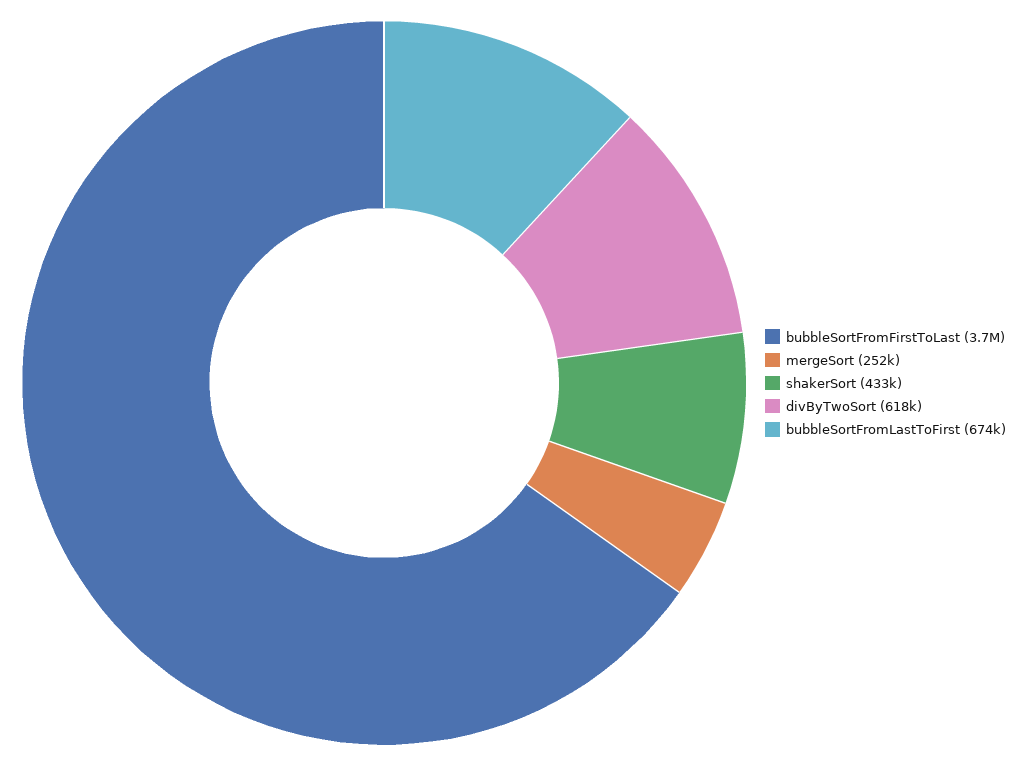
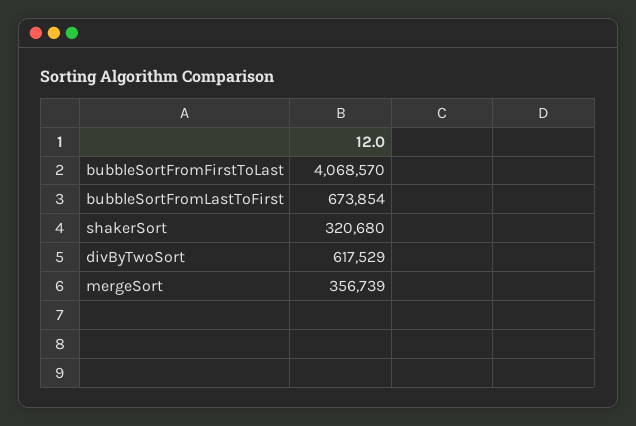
  {
-   "bubbleSortFromFirstToLast": 3700000,
+   "bubbleSortFromFirstToLast": 4068570,
-   "mergeSort": 252000,
+   "mergeSort": 356739,
-   "shakerSort": 433000,
+   "shakerSort": 320680,
    "divByTwoSort": 617529,
    "bubbleSortFromLastToFirst": 673854
  }

